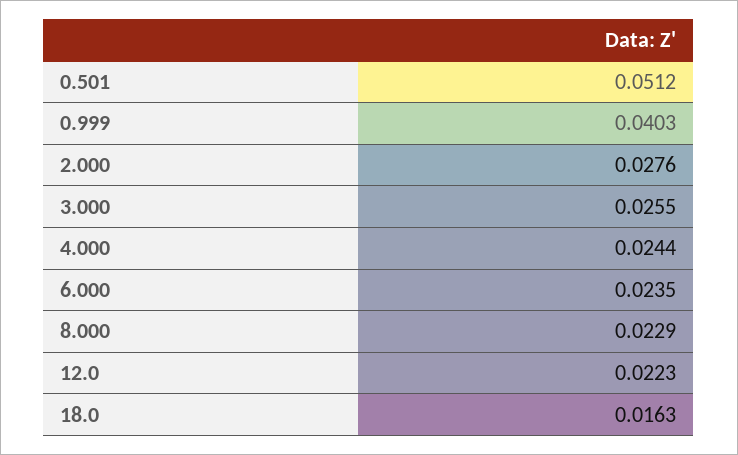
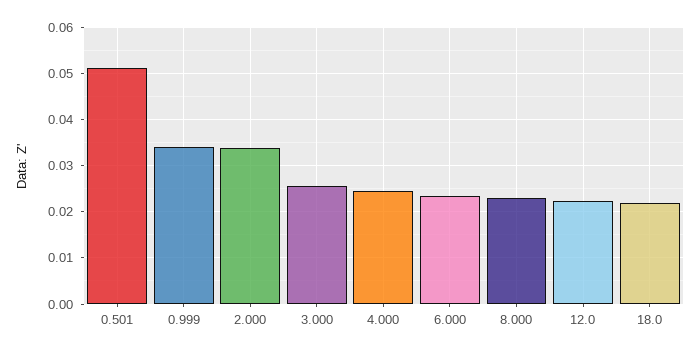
  {
    "0.501": 0.0512,
-   "0.999": 0.0403,
+   "0.999": 0.034,
-   "2.000": 0.0276,
+   "2.000": 0.034,
    "3.000": 0.0255,
    "4.000": 0.0244,
    "6.000": 0.0235,
    "8.000": 0.0229,
    "12.0": 0.0223,
-   "18.0": 0.0163
+   "18.0": 0.022
  }

